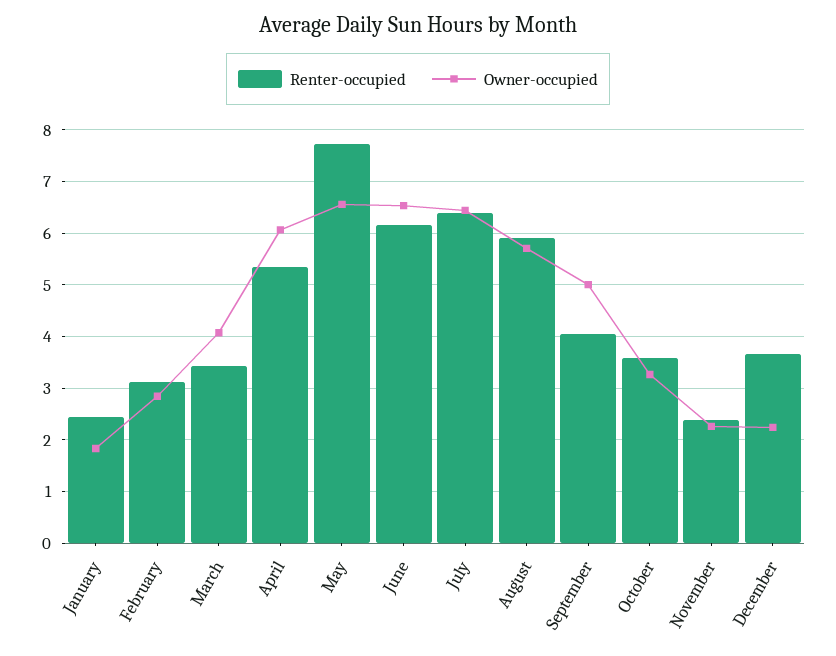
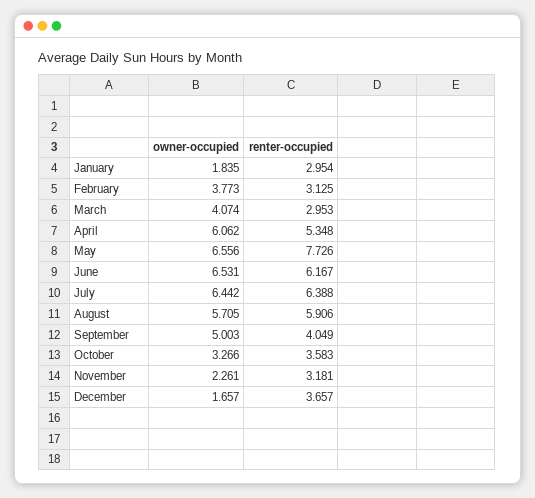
  {
    "Renter-occupied": {
-     "January": 2.4,
+     "January": 2.954,
      "February": 3.125,
-     "March": 3.4,
+     "March": 2.953,
      "April": 5.348,
      "May": 7.726,
      "June": 6.167,
      "July": 6.388,
      "August": 5.906,
      "September": 4.049,
      "October": 3.583,
-     "November": 2.4,
+     "November": 3.181,
      "December": 3.657
    },
    "Owner-occupied": {
      "January": 1.835,
-     "February": 2.8,
+     "February": 3.773,
      "March": 4.074,
      "April": 6.062,
      "May": 6.556,
      "June": 6.531,
      "July": 6.442,
      "August": 5.705,
      "September": 5.003,
      "October": 3.266,
      "November": 2.261,
-     "December": 2.2
+     "December": 1.657
    }
  }

